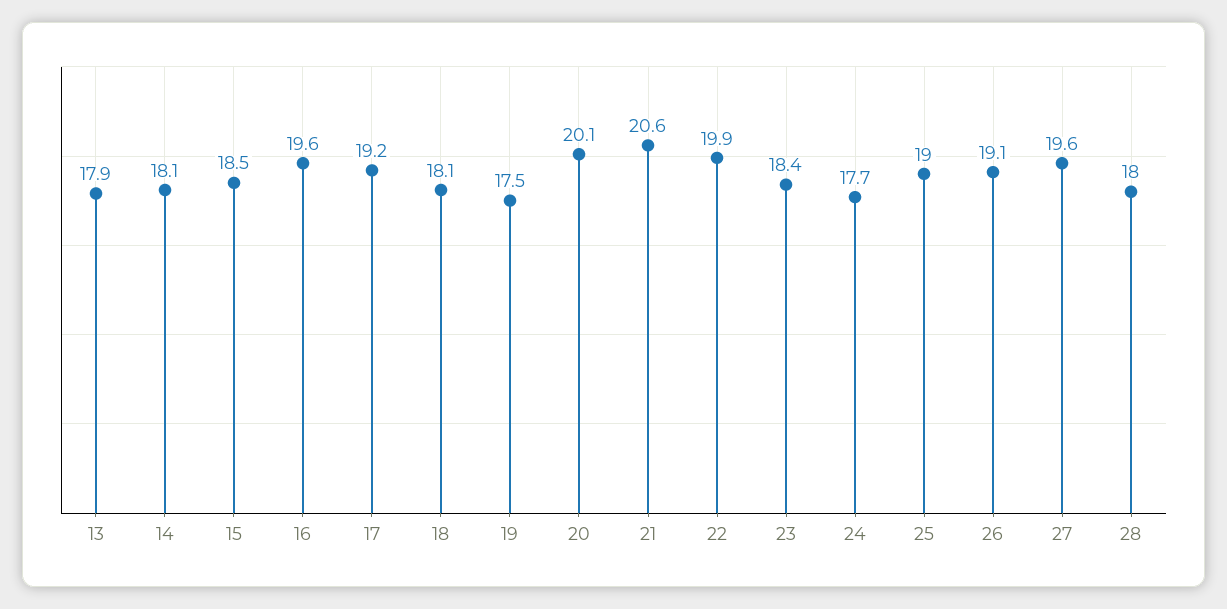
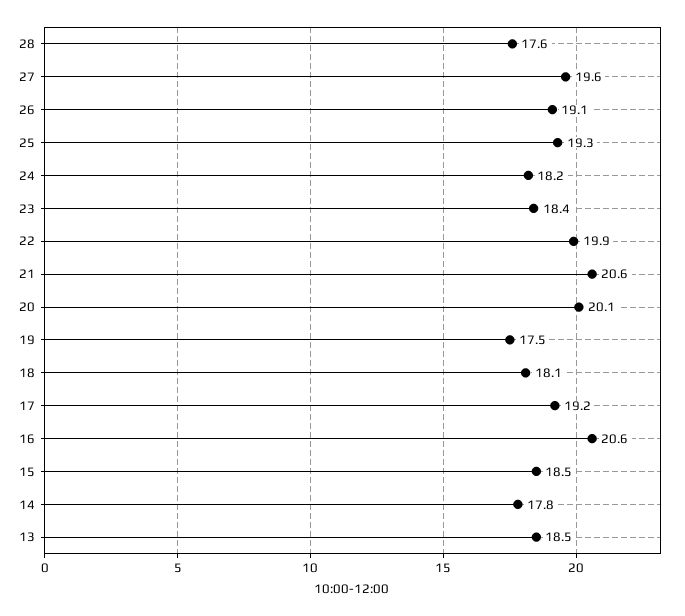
  {
-   "13": 17.9,
+   "13": 18.5,
-   "14": 18.1,
+   "14": 17.8,
    "15": 18.5,
-   "16": 19.6,
+   "16": 20.6,
    "17": 19.2,
    "18": 18.1,
    "19": 17.5,
    "20": 20.1,
    "21": 20.6,
    "22": 19.9,
    "23": 18.4,
-   "24": 17.7,
+   "24": 18.2,
-   "25": 19,
+   "25": 19.3,
    "26": 19.1,
    "27": 19.6,
-   "28": 18
+   "28": 17.6
  }

